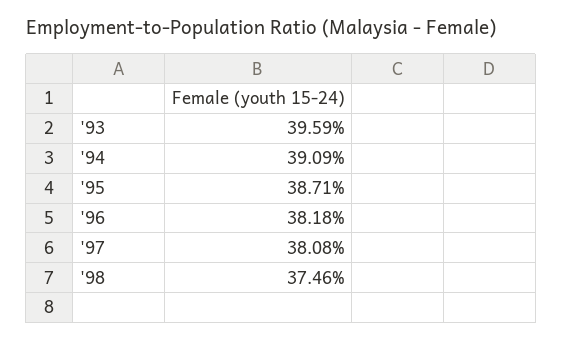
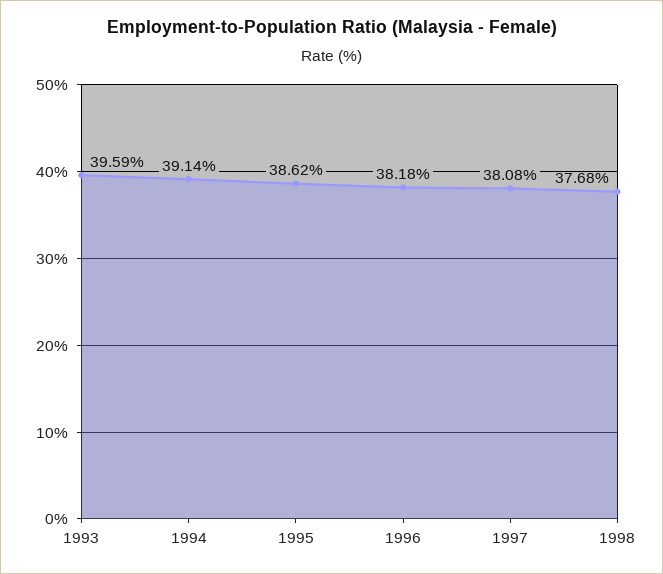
  {
    "'93": 39.59,
-   "'94": 39.09,
+   "'94": 39.14,
-   "'95": 38.71,
+   "'95": 38.62,
    "'96": 38.18,
    "'97": 38.08,
-   "'98": 37.46
+   "'98": 37.68
  }

